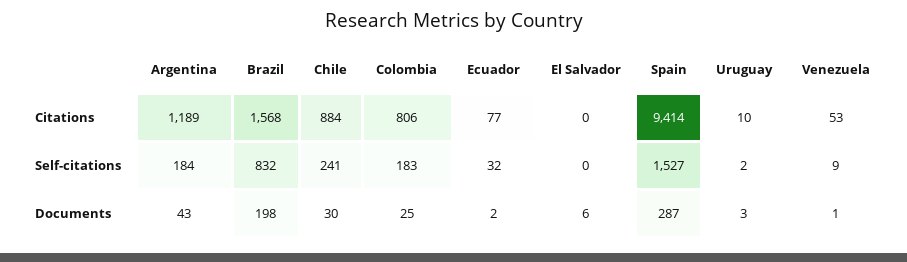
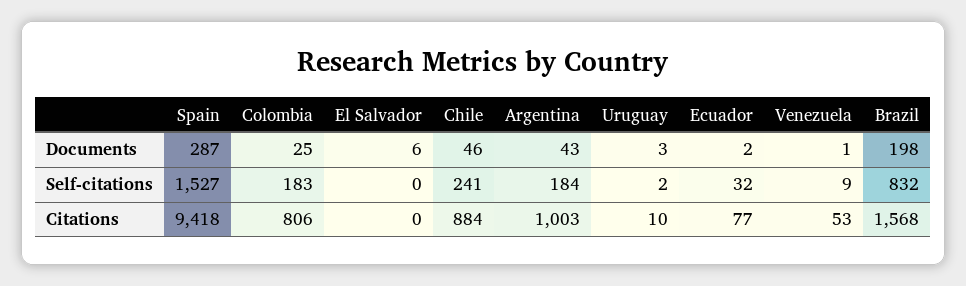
  {
    "Argentina": {
-     "Citations": 1189,
+     "Citations": 1003,
      "Self-citations": 184,
      "Documents": 43
    },
    "Brazil": {
      "Citations": 1568,
      "Self-citations": 832,
      "Documents": 198
    },
    "Chile": {
      "Citations": 884,
      "Self-citations": 241,
-     "Documents": 30
+     "Documents": 46
    },
    "Colombia": {
      "Citations": 806,
      "Self-citations": 183,
      "Documents": 25
    },
    "Ecuador": {
      "Citations": 77,
      "Self-citations": 32,
      "Documents": 2
    },
    "El Salvador": {
      "Citations": 0,
      "Self-citations": 0,
      "Documents": 6
    },
    "Spain": {
-     "Citations": 9414,
+     "Citations": 9418,
      "Self-citations": 1527,
      "Documents": 287
    },
    "Uruguay": {
      "Citations": 10,
      "Self-citations": 2,
      "Documents": 3
    },
    "Venezuela": {
      "Citations": 53,
      "Self-citations": 9,
      "Documents": 1
    }
  }

